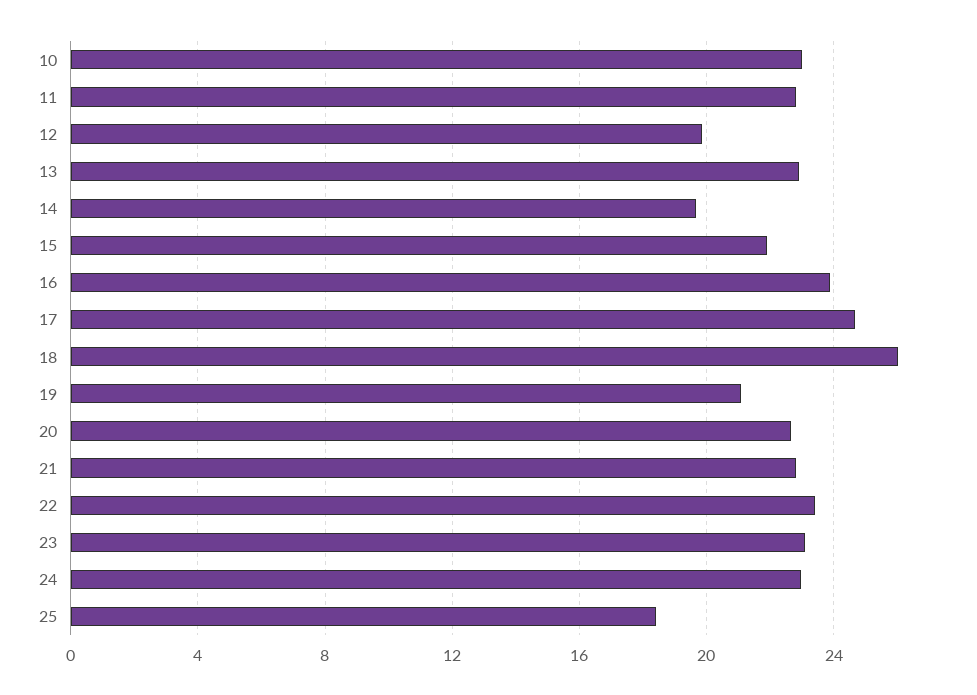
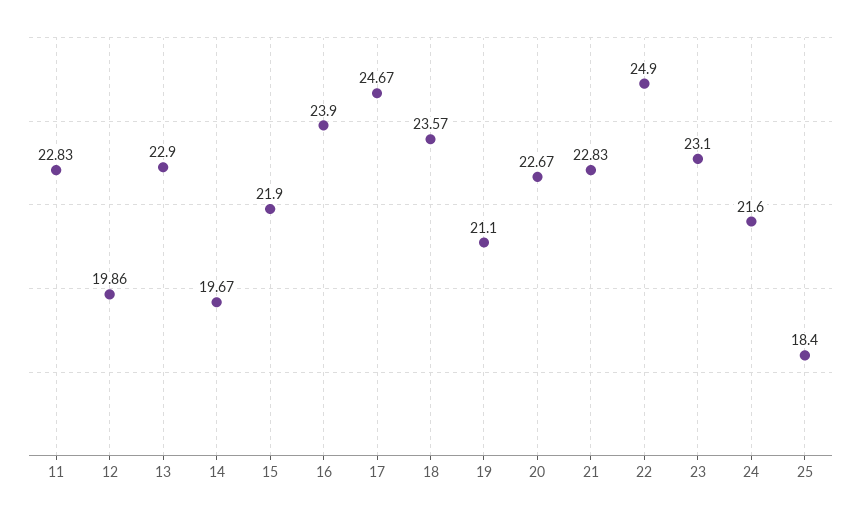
  {
-   "10": 23,
    "11": 22.83,
    "12": 19.86,
    "13": 22.9,
    "14": 19.67,
    "15": 21.9,
    "16": 23.9,
    "17": 24.67,
-   "18": 26,
+   "18": 23.57,
    "19": 21.1,
    "20": 22.67,
    "21": 22.83,
-   "22": 23.5,
+   "22": 24.9,
    "23": 23.1,
-   "24": 23,
+   "24": 21.6,
    "25": 18.4
  }

